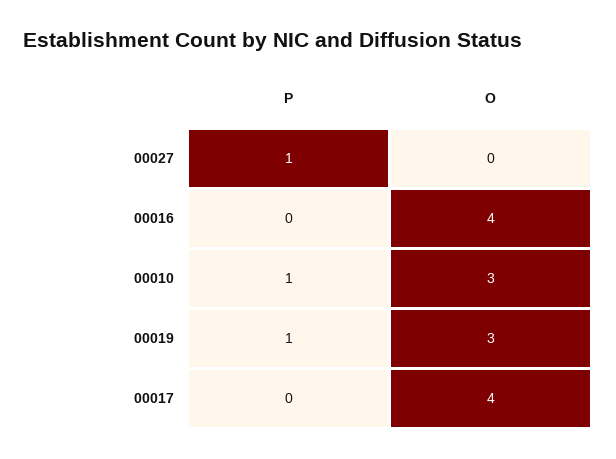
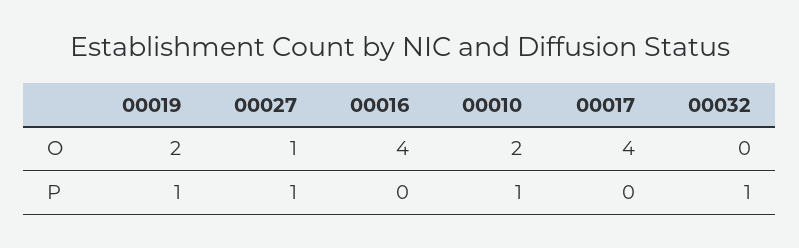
  {
    "P": {
      "00027": 1,
      "00016": 0,
      "00010": 1,
      "00019": 1,
-     "00017": 0
+     "00017": 0,
+     "00032": 1
    },
    "O": {
-     "00027": 0,
+     "00027": 1,
      "00016": 4,
-     "00010": 3,
+     "00010": 2,
-     "00019": 3,
+     "00019": 2,
-     "00017": 4
+     "00017": 4,
+     "00032": 0
    }
  }

